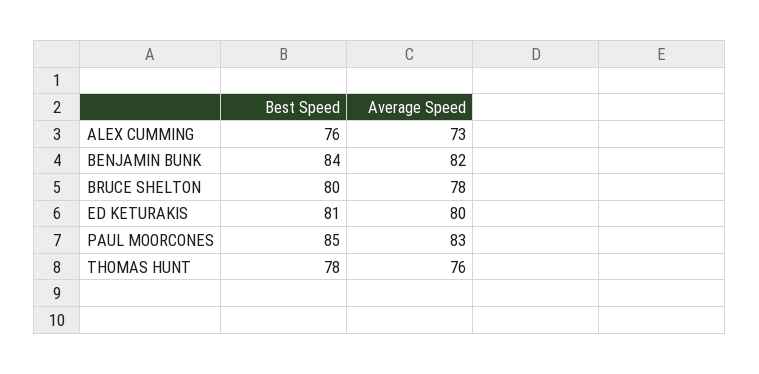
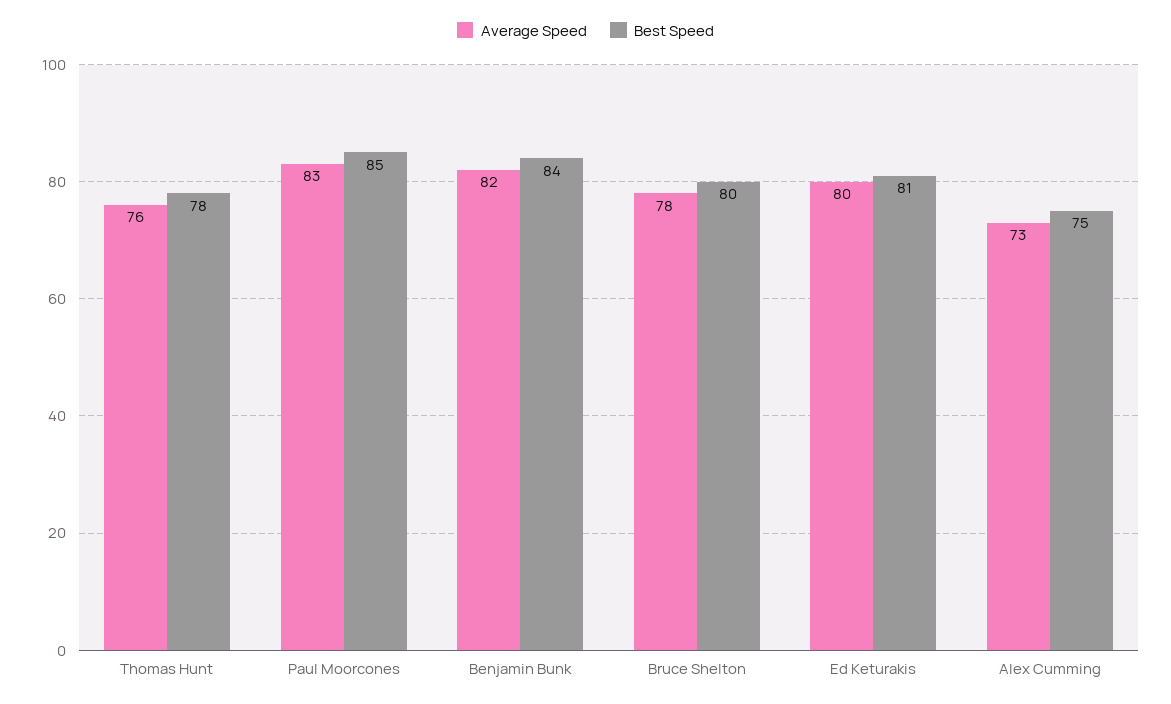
  {
    "Best Speed": {
-     "ALEX CUMMING": 76,
+     "ALEX CUMMING": 75,
      "BENJAMIN BUNK": 84,
      "BRUCE SHELTON": 80,
      "ED KETURAKIS": 81,
      "PAUL MOORCONES": 85,
      "THOMAS HUNT": 78
    },
    "Average Speed": {
      "ALEX CUMMING": 73,
      "BENJAMIN BUNK": 82,
      "BRUCE SHELTON": 78,
      "ED KETURAKIS": 80,
      "PAUL MOORCONES": 83,
      "THOMAS HUNT": 76
    }
  }

